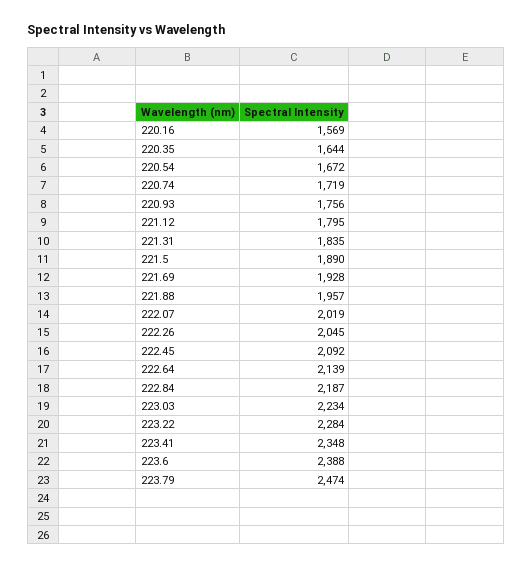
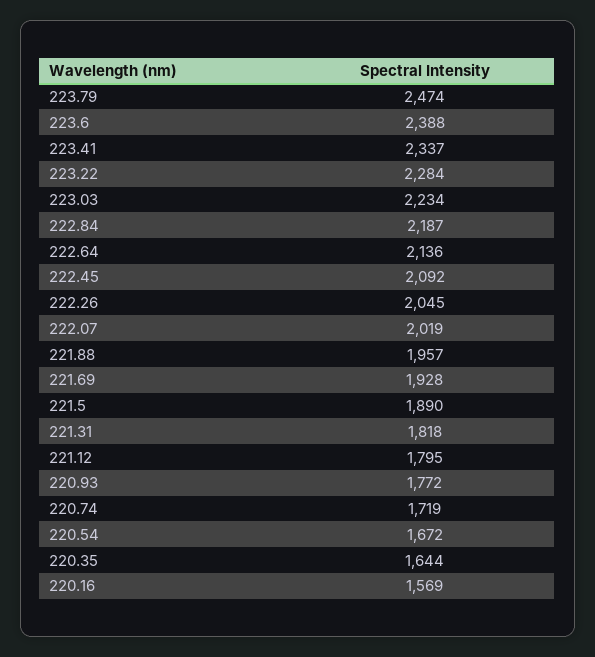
  {
    "220.16": 1569,
    "220.35": 1644,
    "220.54": 1672,
    "220.74": 1719,
-   "220.93": 1756,
+   "220.93": 1772,
    "221.12": 1795,
-   "221.31": 1835,
+   "221.31": 1818,
    "221.5": 1890,
    "221.69": 1928,
    "221.88": 1957,
    "222.07": 2019,
    "222.26": 2045,
    "222.45": 2092,
-   "222.64": 2139,
+   "222.64": 2136,
    "222.84": 2187,
    "223.03": 2234,
    "223.22": 2284,
-   "223.41": 2348,
+   "223.41": 2337,
    "223.6": 2388,
    "223.79": 2474
  }

